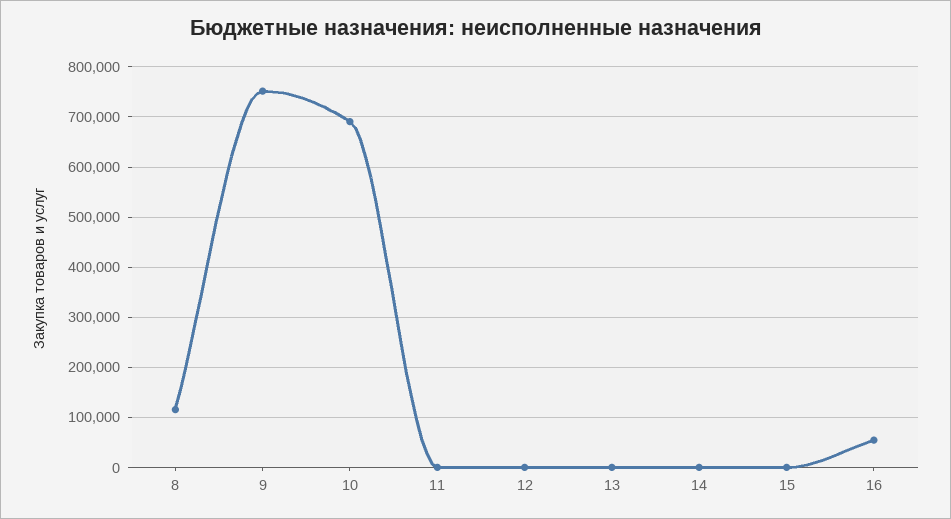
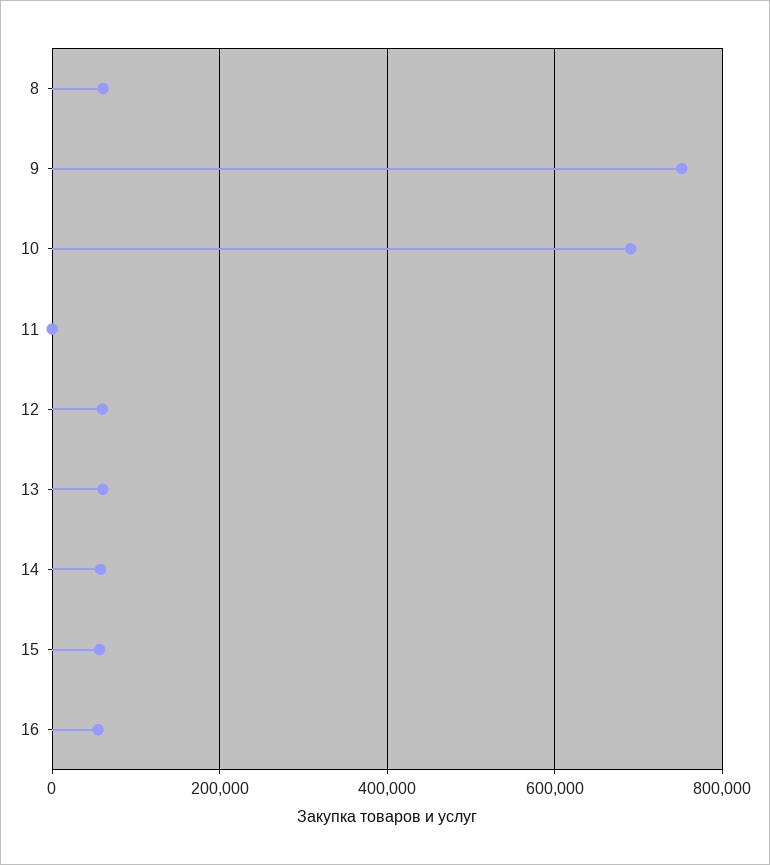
  {
-   "8": 120000,
+   "8": 60000,
    "9": 760000,
    "10": 700000,
    "11": 0,
-   "12": 0,
+   "12": 60000,
-   "13": 0,
+   "13": 60000,
-   "14": 0,
+   "14": 60000,
-   "15": 0,
+   "15": 60000,
    "16": 60000
  }

